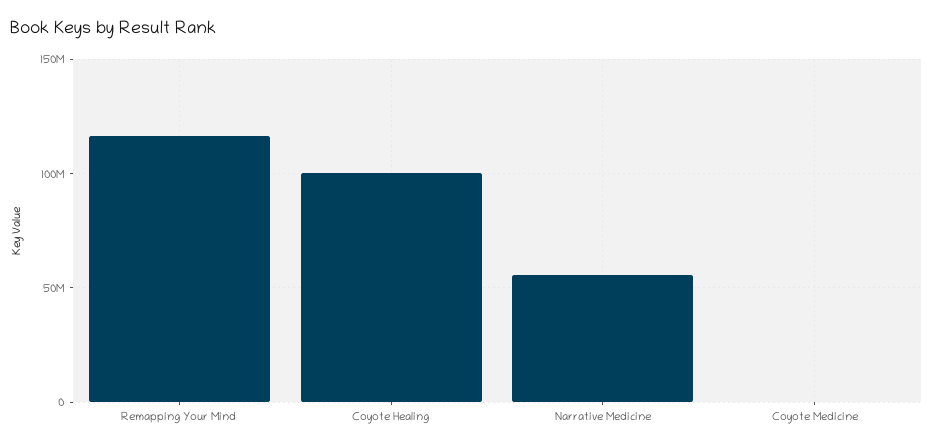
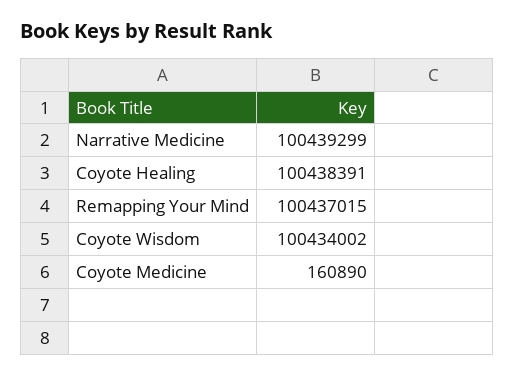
  {
-   "Remapping Your Mind": 115000000,
+   "Remapping Your Mind": 100437015,
    "Coyote Healing": 100438391,
-   "Narrative Medicine": 55000000,
+   "Narrative Medicine": 100439299,
-   "Coyote Medicine": 160890
+   "Coyote Medicine": 160890,
+   "Coyote Wisdom": 100434002
  }

